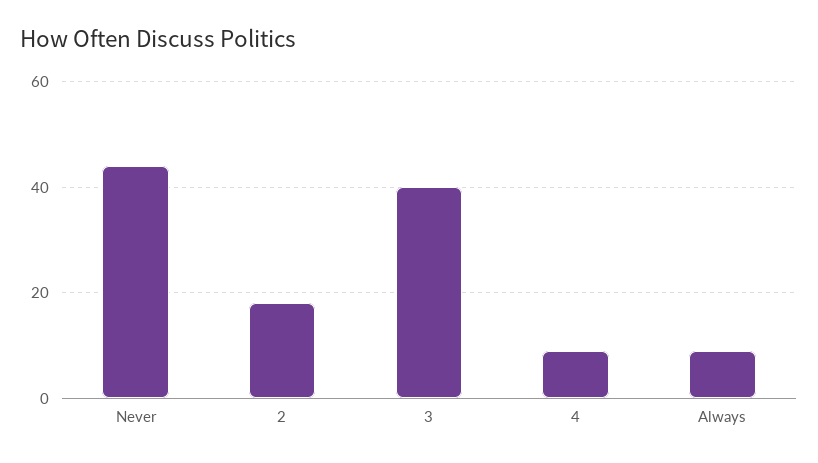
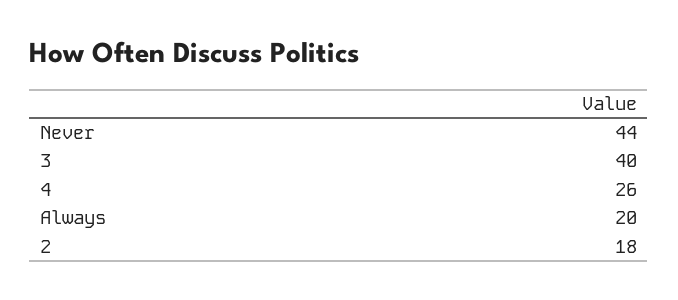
  {
    "Never": 44,
    "2": 18,
    "3": 40,
-   "4": 10,
+   "4": 26,
-   "Always": 10
+   "Always": 20
  }

